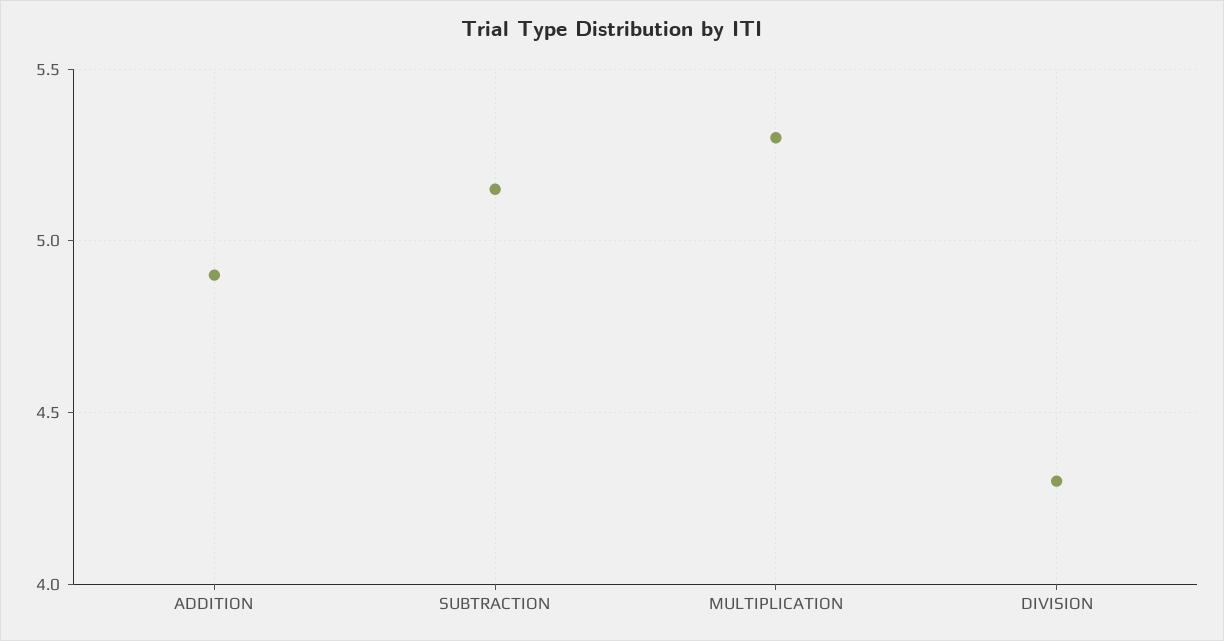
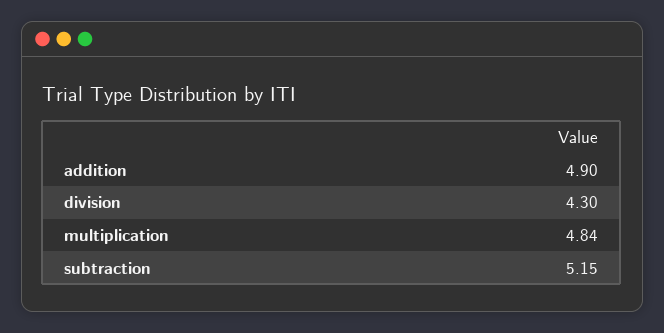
  {
    "ADDITION": 4.9,
    "SUBTRACTION": 5.15,
-   "MULTIPLICATION": 5.3,
+   "MULTIPLICATION": 4.84,
    "DIVISION": 4.3
  }

